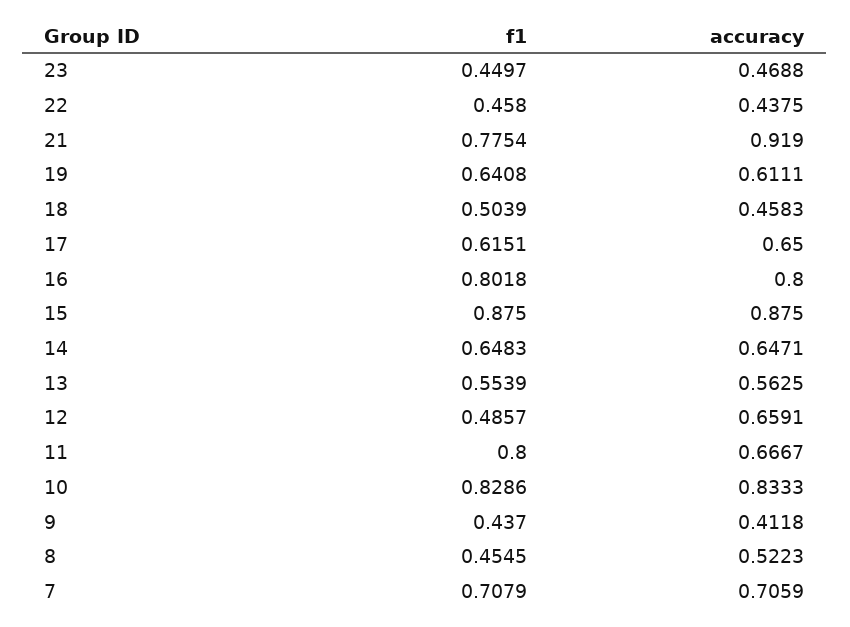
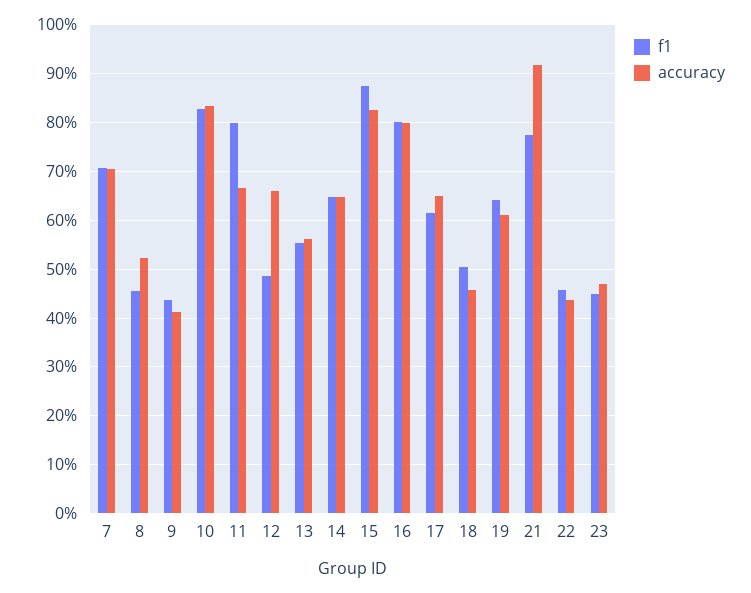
  {
    "f1": {
      "23": 0.4497,
      "22": 0.458,
      "21": 0.7754,
      "19": 0.6408,
      "18": 0.5039,
      "17": 0.6151,
      "16": 0.8018,
      "15": 0.875,
      "14": 0.6483,
      "13": 0.5539,
      "12": 0.4857,
      "11": 0.8,
      "10": 0.8286,
      "9": 0.437,
      "8": 0.4545,
      "7": 0.7079
    },
    "accuracy": {
      "23": 0.4688,
      "22": 0.4375,
      "21": 0.919,
      "19": 0.6111,
      "18": 0.4583,
      "17": 0.65,
      "16": 0.8,
-     "15": 0.875,
+     "15": 0.82,
      "14": 0.6471,
      "13": 0.5625,
      "12": 0.6591,
      "11": 0.6667,
      "10": 0.8333,
      "9": 0.4118,
      "8": 0.5223,
      "7": 0.7059
    }
  }

